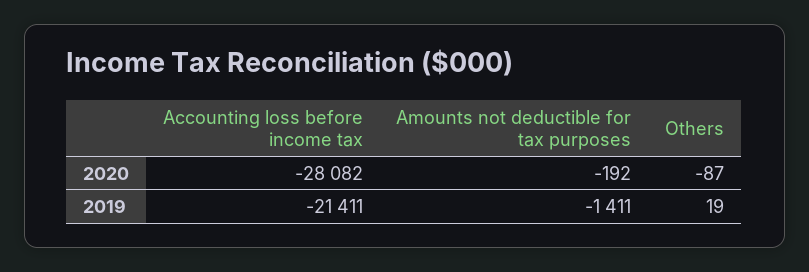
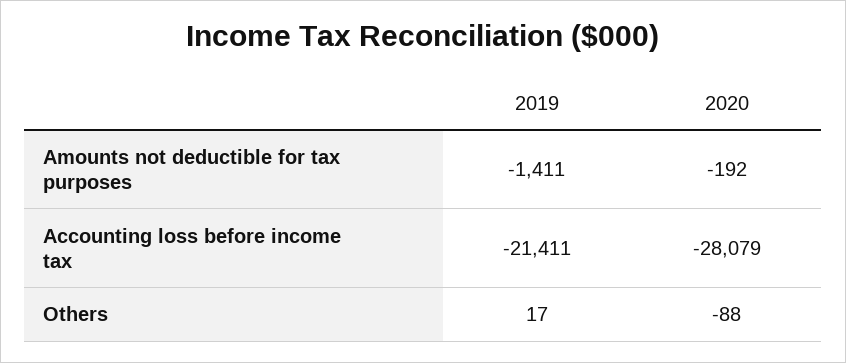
  {
    "Accounting loss before income tax": {
-     "2020": -28082,
+     "2020": -28079,
      "2019": -21411
    },
    "Amounts not deductible for tax purposes": {
      "2020": -192,
      "2019": -1411
    },
    "Others": {
-     "2020": -87,
+     "2020": -88,
-     "2019": 19
+     "2019": 17
    }
  }

